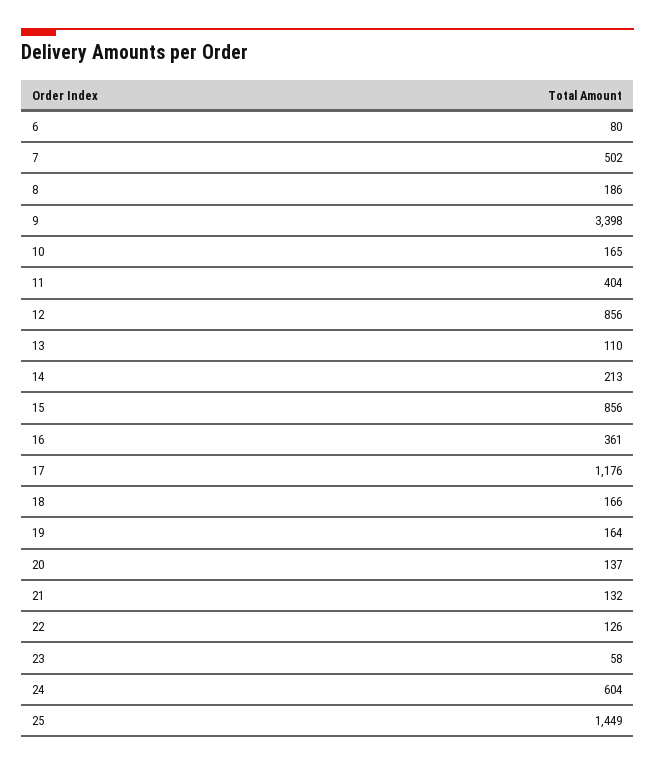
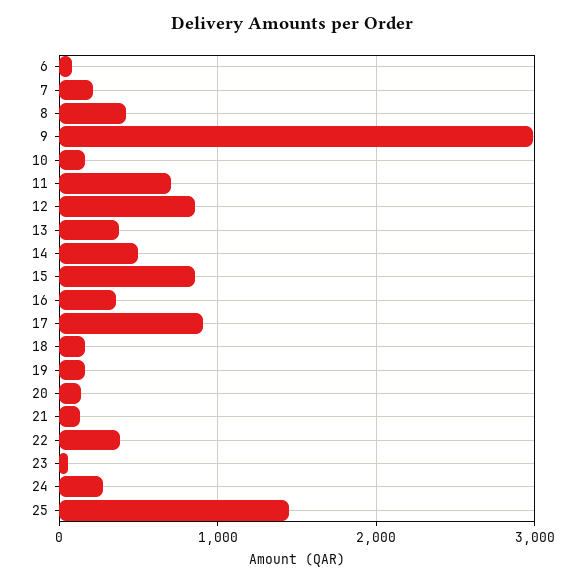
  {
    "6": 80,
-   "7": 502,
+   "7": 200,
-   "8": 186,
+   "8": 400,
-   "9": 3398,
+   "9": 3000,
    "10": 165,
-   "11": 404,
+   "11": 700,
    "12": 856,
-   "13": 110,
+   "13": 400,
-   "14": 213,
+   "14": 500,
    "15": 856,
    "16": 361,
-   "17": 1176,
+   "17": 900,
    "18": 166,
    "19": 164,
    "20": 137,
    "21": 132,
-   "22": 126,
+   "22": 400,
    "23": 58,
-   "24": 604,
+   "24": 300,
    "25": 1449
  }

